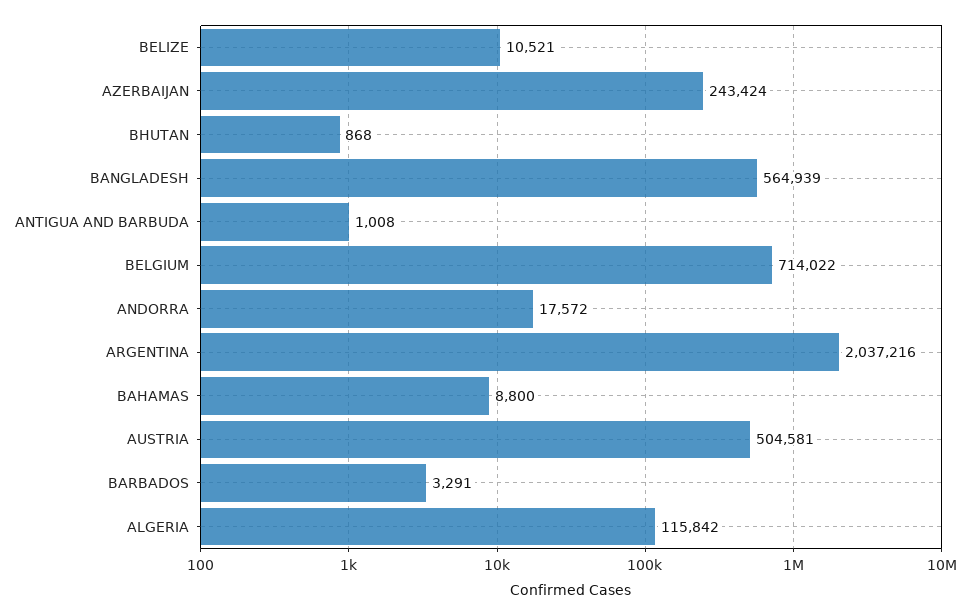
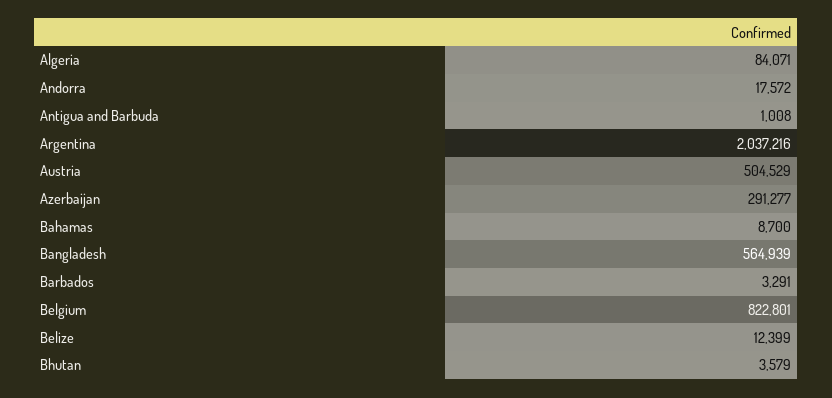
  {
-   "BELIZE": 10521,
+   "BELIZE": 12399,
-   "AZERBAIJAN": 243424,
+   "AZERBAIJAN": 291277,
-   "BHUTAN": 868,
+   "BHUTAN": 3579,
    "BANGLADESH": 564939,
    "ANTIGUA AND BARBUDA": 1008,
-   "BELGIUM": 714022,
+   "BELGIUM": 822801,
    "ANDORRA": 17572,
    "ARGENTINA": 2037216,
-   "BAHAMAS": 8800,
+   "BAHAMAS": 8700,
-   "AUSTRIA": 504581,
+   "AUSTRIA": 504529,
    "BARBADOS": 3291,
-   "ALGERIA": 115842
+   "ALGERIA": 84071
  }

